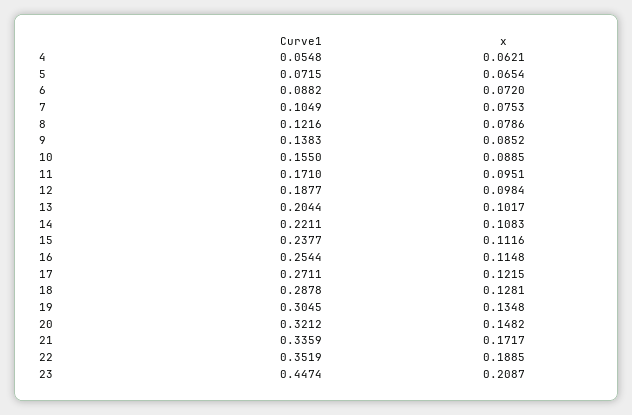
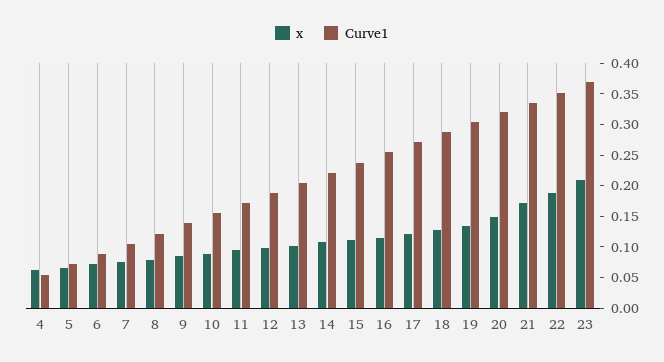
  {
    "Curve1": {
      "4": 0.0548,
      "5": 0.0715,
      "6": 0.0882,
      "7": 0.1049,
      "8": 0.1216,
      "9": 0.1383,
      "10": 0.155,
      "11": 0.171,
      "12": 0.1877,
      "13": 0.2044,
      "14": 0.2211,
      "15": 0.2377,
      "16": 0.2544,
      "17": 0.2711,
      "18": 0.2878,
      "19": 0.3045,
      "20": 0.3212,
      "21": 0.3359,
      "22": 0.3519,
-     "23": 0.4474
+     "23": 0.375
    },
    "x": {
      "4": 0.0621,
      "5": 0.0654,
      "6": 0.072,
      "7": 0.0753,
      "8": 0.0786,
      "9": 0.0852,
      "10": 0.0885,
      "11": 0.0951,
      "12": 0.0984,
      "13": 0.1017,
      "14": 0.1083,
      "15": 0.1116,
      "16": 0.1148,
      "17": 0.1215,
      "18": 0.1281,
      "19": 0.1348,
      "20": 0.1482,
      "21": 0.1717,
      "22": 0.1885,
      "23": 0.2087
    }
  }

